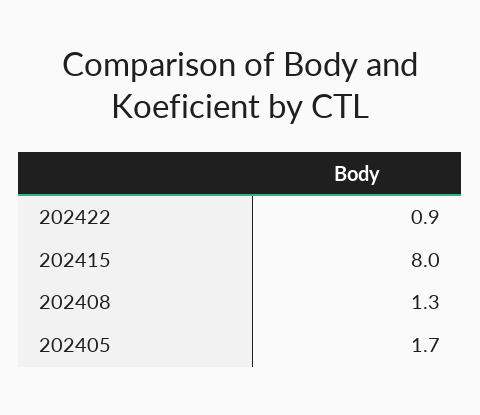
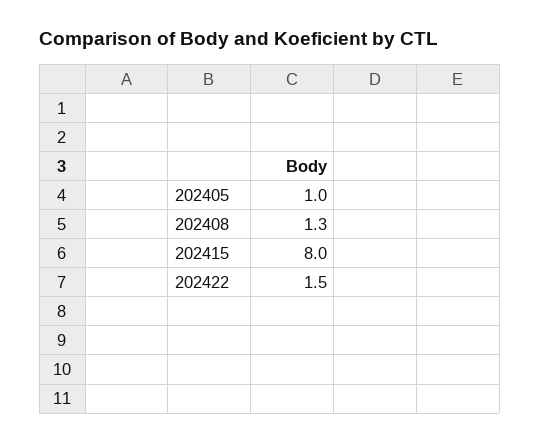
  {
-   "202422": 0.9,
+   "202422": 1.5,
    "202415": 8,
    "202408": 1.3,
-   "202405": 1.7
+   "202405": 1
  }

